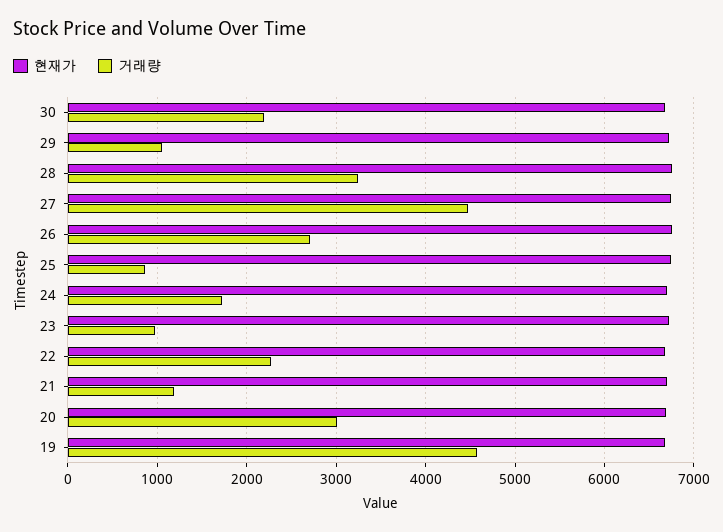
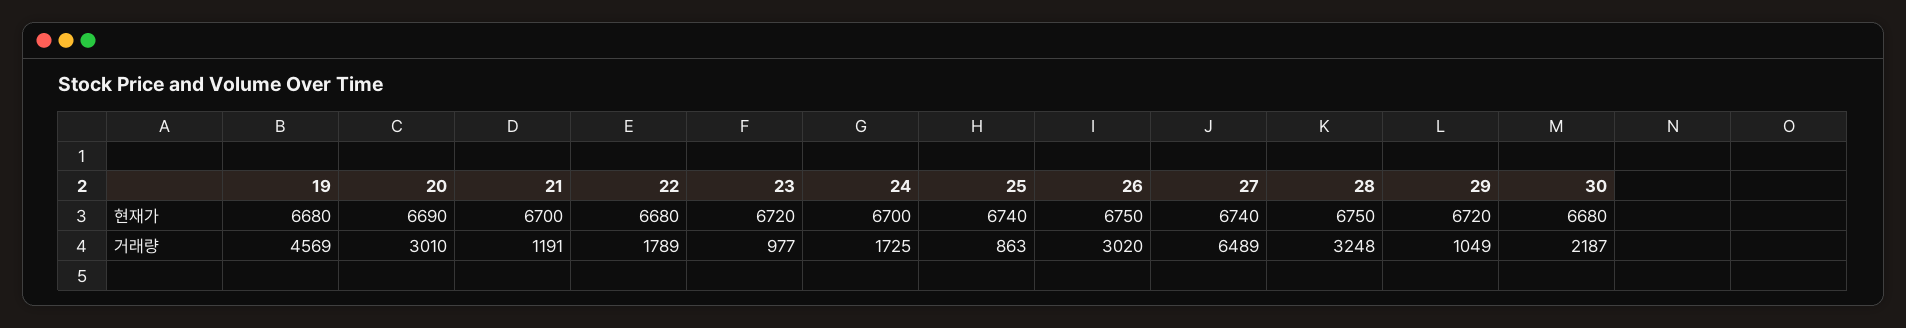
  {
    "현재가": {
      "30": 6680,
      "29": 6720,
      "28": 6750,
      "27": 6740,
      "26": 6750,
      "25": 6740,
      "24": 6700,
      "23": 6720,
      "22": 6680,
      "21": 6700,
      "20": 6690,
      "19": 6680
    },
    "거래량": {
      "30": 2187,
      "29": 1049,
      "28": 3248,
-     "27": 4500,
+     "27": 6489,
-     "26": 2700,
+     "26": 3020,
      "25": 863,
      "24": 1725,
      "23": 977,
-     "22": 2300,
+     "22": 1789,
      "21": 1191,
      "20": 3010,
      "19": 4569
    }
  }

